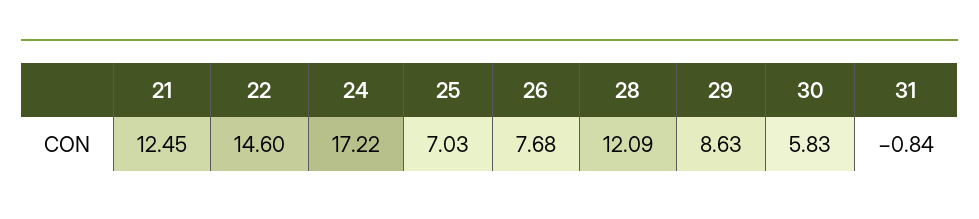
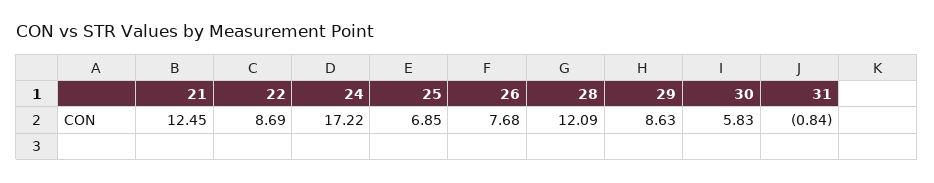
  {
    "21": 12.45,
-   "22": 14.6,
+   "22": 8.69,
    "24": 17.22,
-   "25": 7.03,
+   "25": 6.85,
    "26": 7.68,
    "28": 12.09,
    "29": 8.63,
    "30": 5.83,
    "31": -0.84
  }

